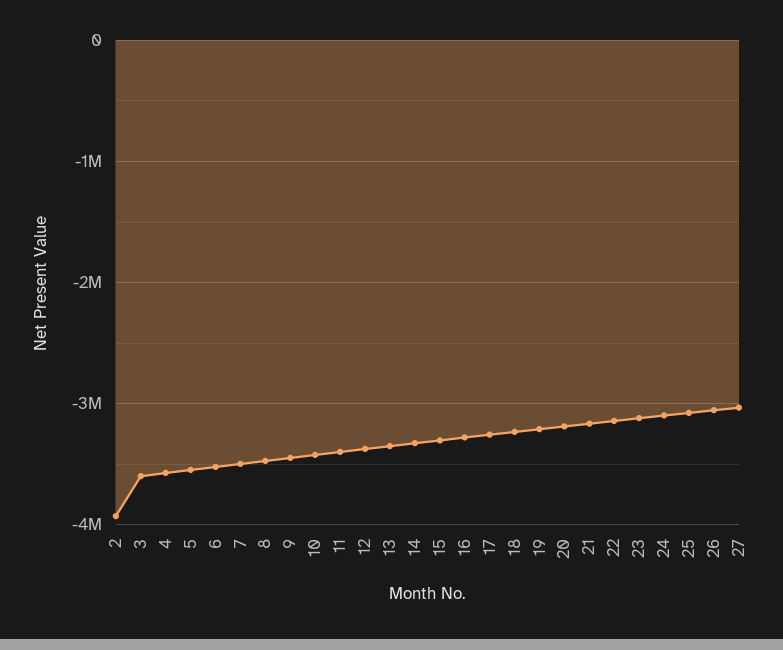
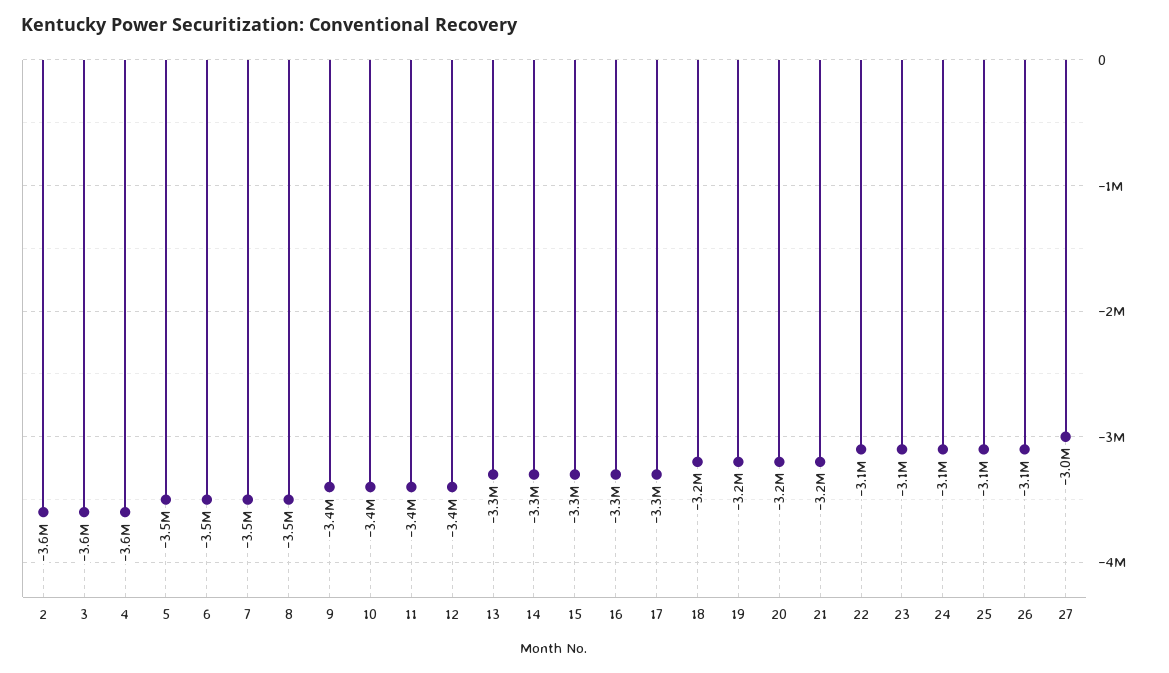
  {
-   "2": -3900000,
+   "2": -3600000,
    "3": -3600000,
    "4": -3600000,
    "5": -3500000,
    "6": -3500000,
    "7": -3500000,
    "8": -3500000,
    "9": -3400000,
    "10": -3400000,
    "11": -3400000,
    "12": -3400000,
    "13": -3300000,
    "14": -3300000,
    "15": -3300000,
    "16": -3300000,
    "17": -3300000,
    "18": -3200000,
    "19": -3200000,
    "20": -3200000,
    "21": -3200000,
    "22": -3100000,
    "23": -3100000,
    "24": -3100000,
    "25": -3100000,
    "26": -3100000,
    "27": -3000000
  }

